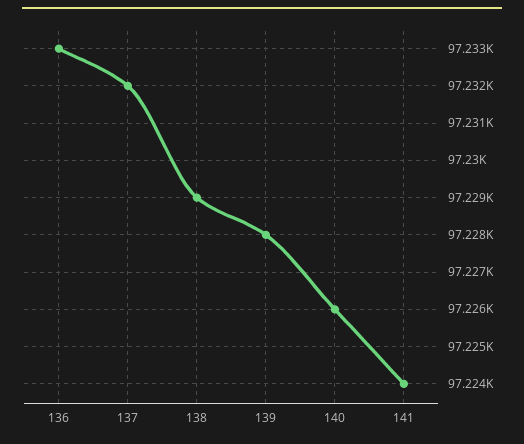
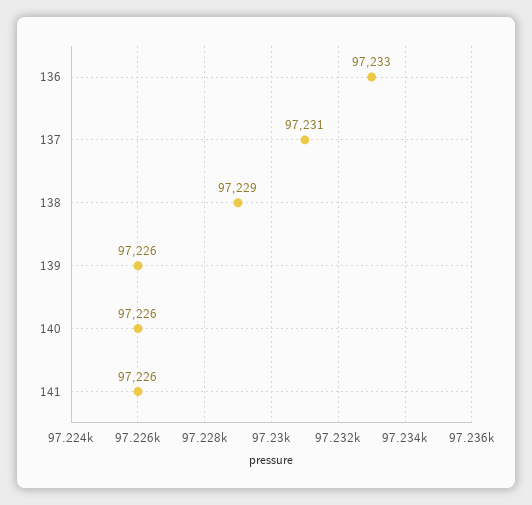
  {
    "136": 97233,
-   "137": 97232,
+   "137": 97231,
    "138": 97229,
-   "139": 97228,
+   "139": 97226,
    "140": 97226,
-   "141": 97224
+   "141": 97226
  }

